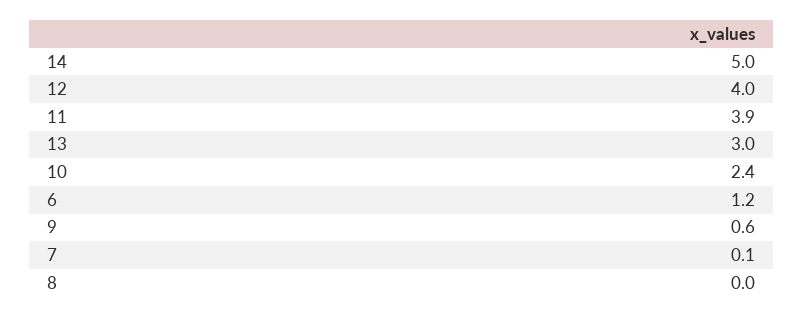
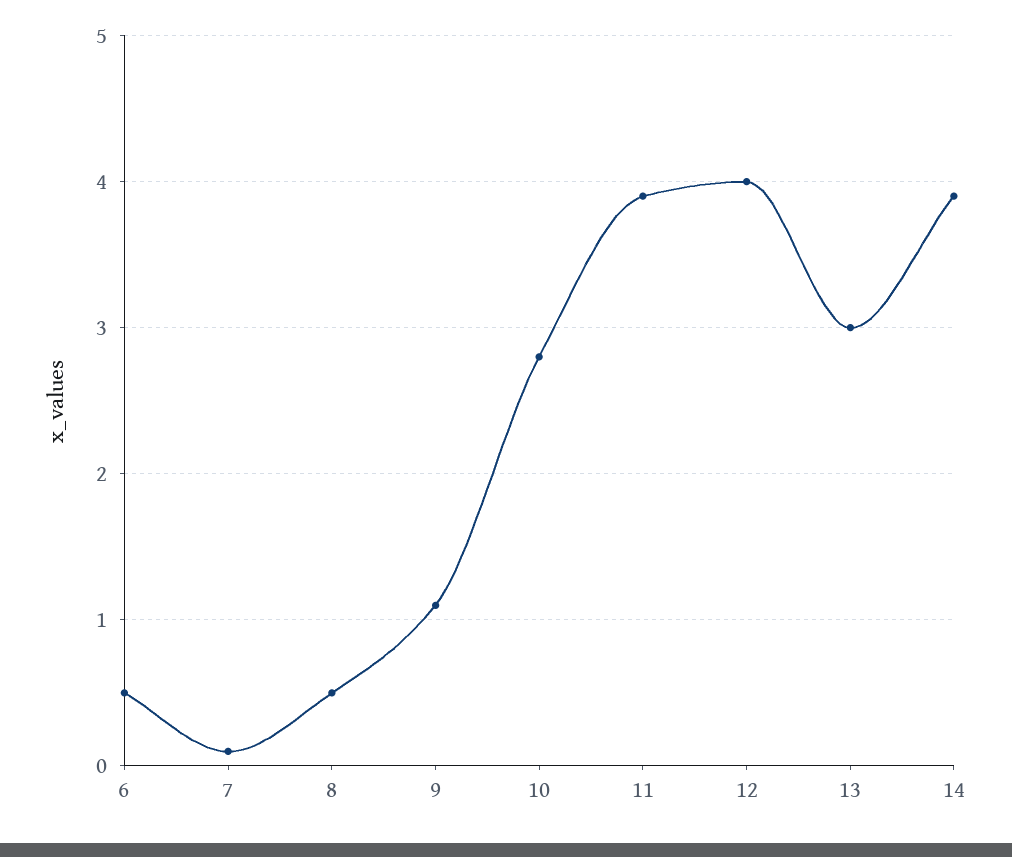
  {
-   "14": 5,
+   "14": 3.9,
    "12": 4,
    "11": 3.9,
    "13": 3,
-   "10": 2.4,
+   "10": 2.8,
-   "6": 1.2,
+   "6": 0.5,
-   "9": 0.6,
+   "9": 1.1,
    "7": 0.1,
-   "8": 0
+   "8": 0.5
  }

